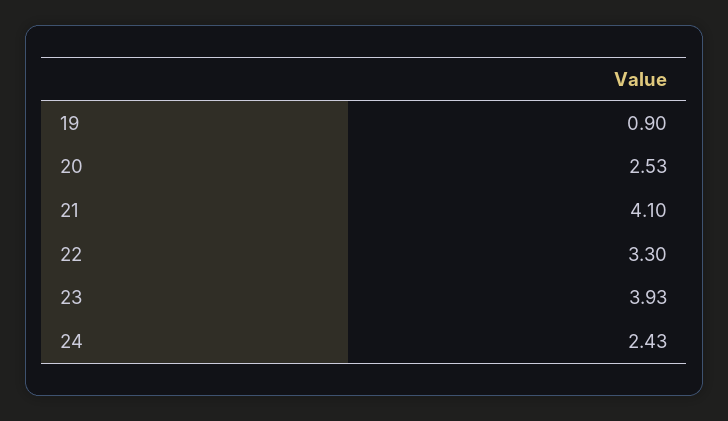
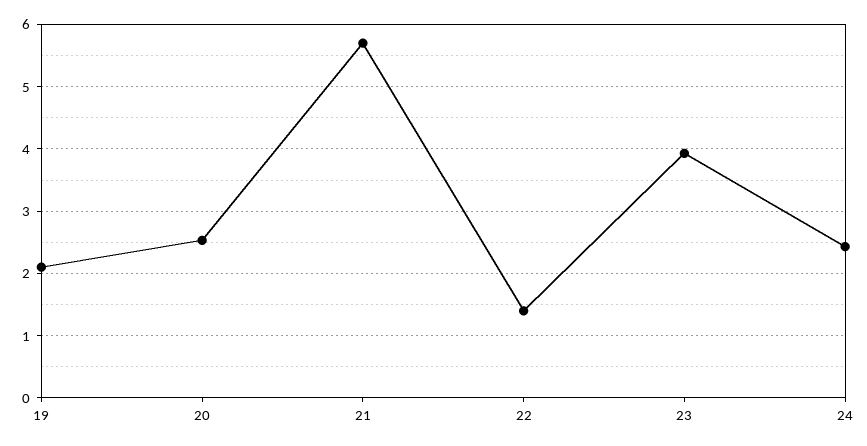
  {
-   "19": 0.9,
+   "19": 2.1,
    "20": 2.53,
-   "21": 4.1,
+   "21": 5.7,
-   "22": 3.3,
+   "22": 1.4,
    "23": 3.93,
    "24": 2.43
  }

